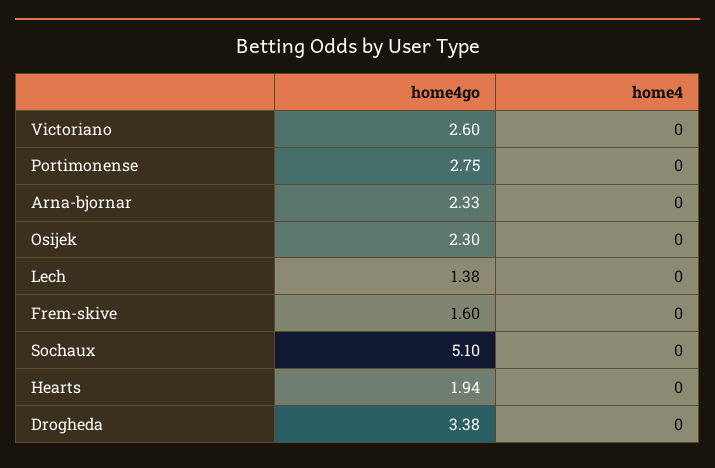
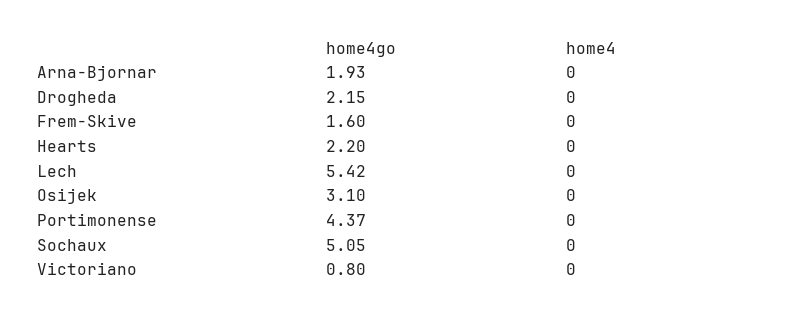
  {
    "home4go": {
-     "Victoriano": 2.6,
+     "Victoriano": 0.8,
-     "Portimonense": 2.75,
+     "Portimonense": 4.37,
-     "Arna-bjornar": 2.33,
+     "Arna-bjornar": 1.93,
-     "Osijek": 2.3,
+     "Osijek": 3.1,
-     "Lech": 1.38,
+     "Lech": 5.42,
      "Frem-skive": 1.6,
-     "Sochaux": 5.1,
+     "Sochaux": 5.05,
-     "Hearts": 1.94,
+     "Hearts": 2.2,
-     "Drogheda": 3.38
+     "Drogheda": 2.15
    },
    "home4": {
      "Victoriano": 0,
      "Portimonense": 0,
      "Arna-bjornar": 0,
      "Osijek": 0,
      "Lech": 0,
      "Frem-skive": 0,
      "Sochaux": 0,
      "Hearts": 0,
      "Drogheda": 0
    }
  }

